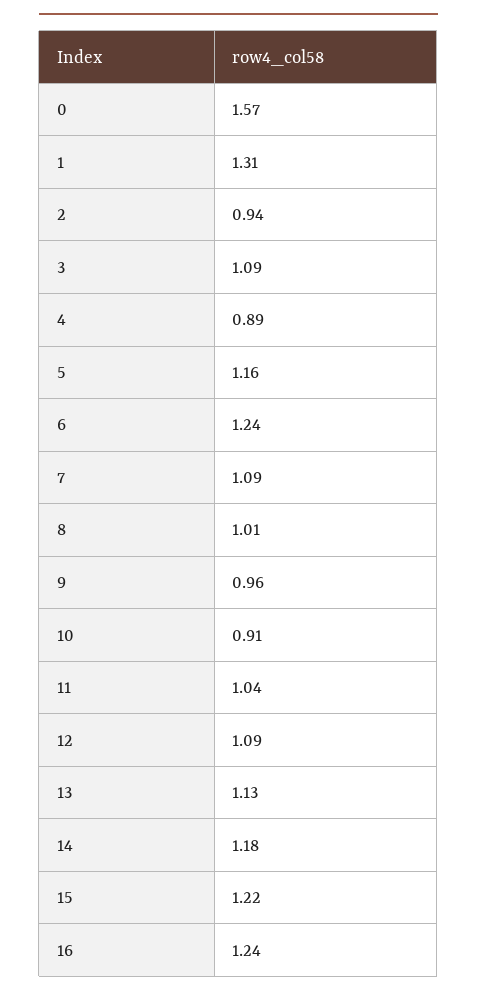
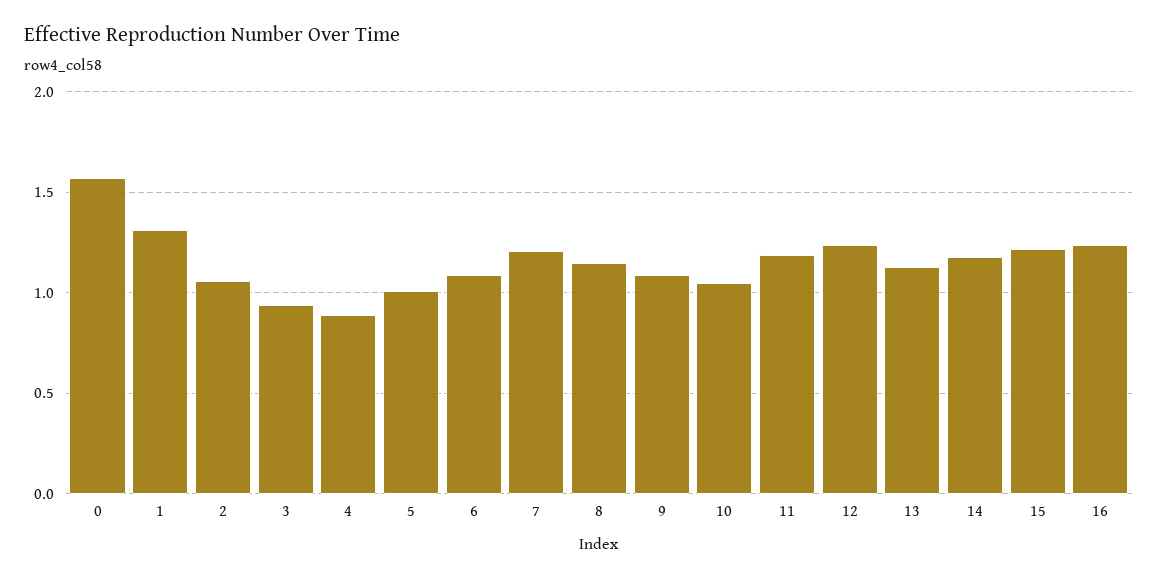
  {
    "0": 1.57,
    "1": 1.31,
-   "2": 0.94,
+   "2": 1.05,
-   "3": 1.09,
+   "3": 0.95,
    "4": 0.89,
-   "5": 1.16,
+   "5": 1,
-   "6": 1.24,
+   "6": 1.1,
-   "7": 1.09,
+   "7": 1.2,
-   "8": 1.01,
+   "8": 1.15,
-   "9": 0.96,
+   "9": 1.1,
-   "10": 0.91,
+   "10": 1.05,
-   "11": 1.04,
+   "11": 1.2,
-   "12": 1.09,
+   "12": 1.25,
    "13": 1.13,
    "14": 1.18,
    "15": 1.22,
    "16": 1.24
  }

